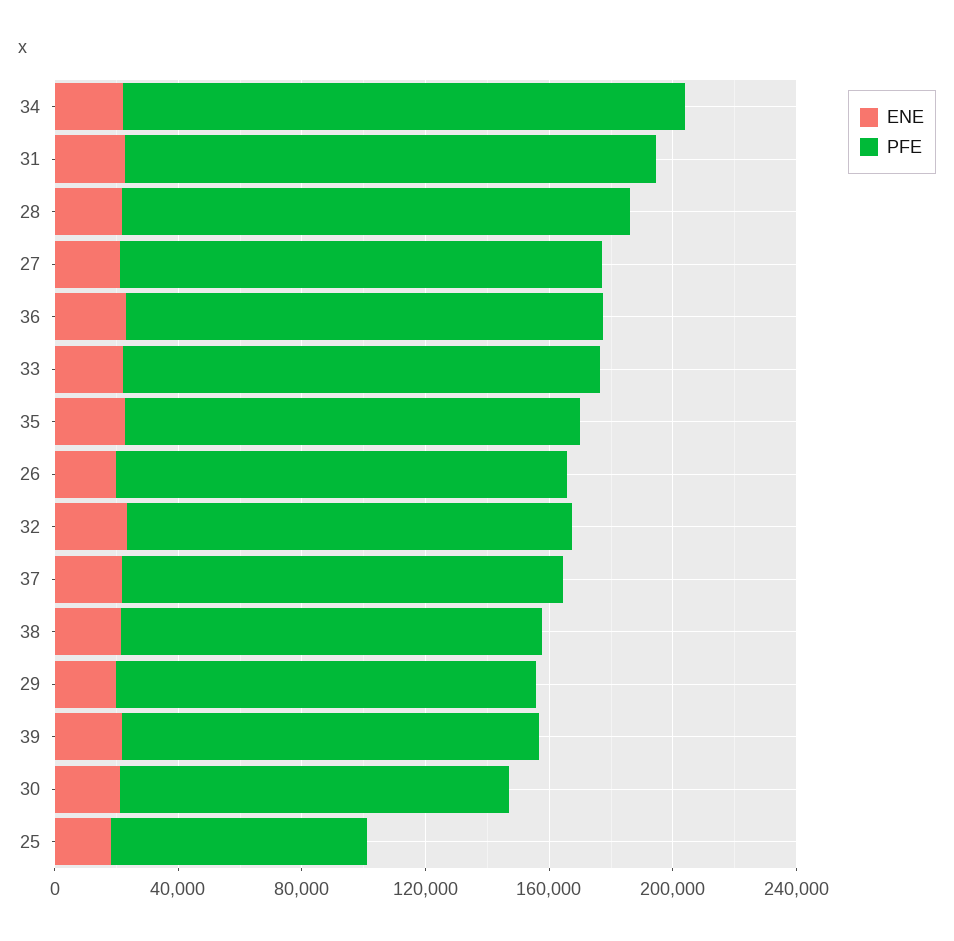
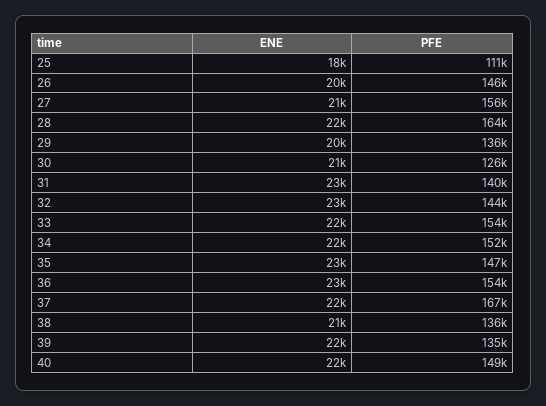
  {
    "ENE": {
      "34": 22000,
      "31": 23000,
      "28": 22000,
      "27": 21000,
      "36": 23000,
      "33": 22000,
      "35": 23000,
      "26": 20000,
      "32": 23000,
      "37": 22000,
      "38": 21000,
      "29": 20000,
      "39": 22000,
      "30": 21000,
-     "25": 18000
+     "25": 18000,
+     "40": 22000
    },
    "PFE": {
-     "34": 180000,
+     "34": 152000,
-     "31": 170000,
+     "31": 140000,
      "28": 164000,
      "27": 156000,
      "36": 154000,
      "33": 154000,
      "35": 147000,
      "26": 146000,
      "32": 144000,
-     "37": 140000,
+     "37": 167000,
      "38": 136000,
      "29": 136000,
      "39": 135000,
      "30": 126000,
-     "25": 80000
+     "25": 111000,
+     "40": 149000
    }
  }

